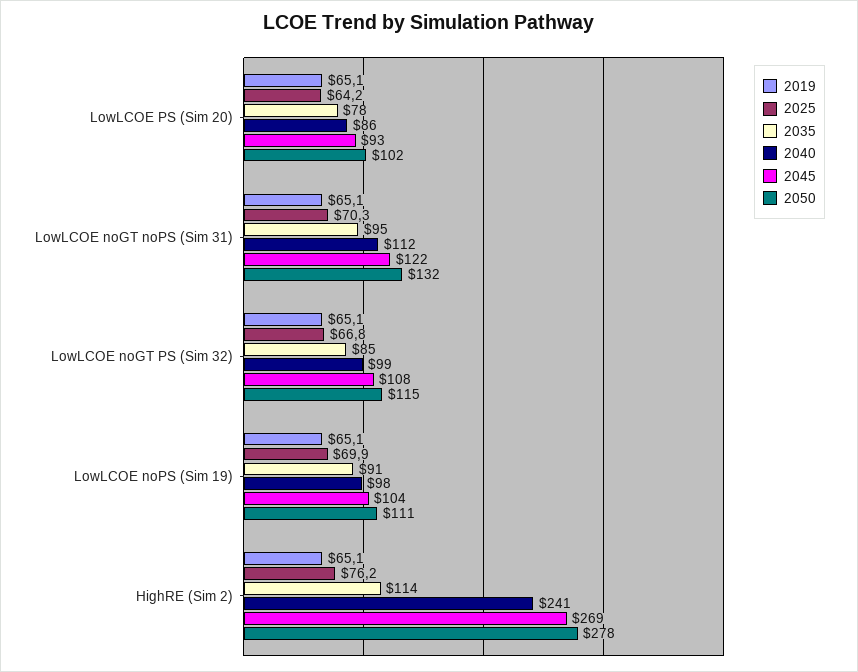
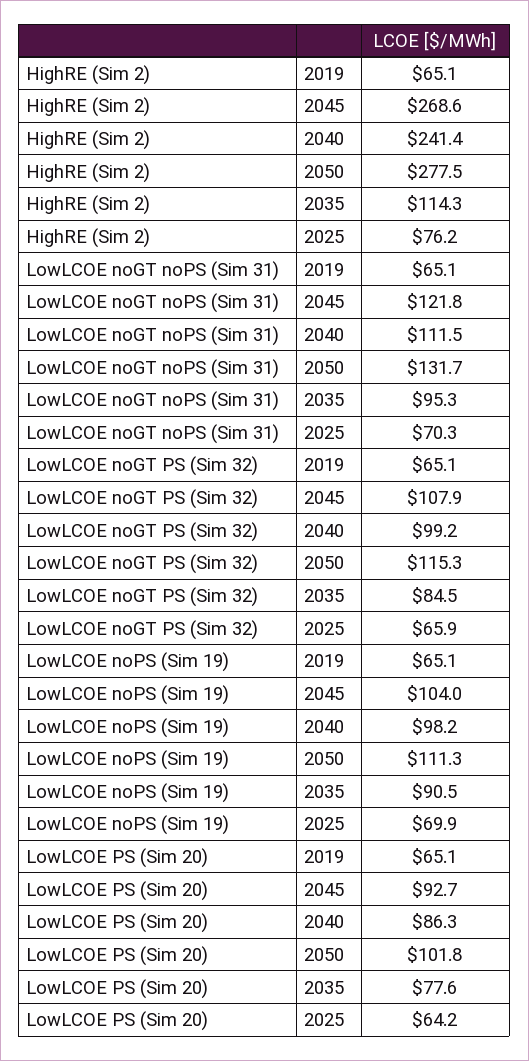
  {
    "2019": {
      "LowLCOE PS (Sim 20)": 65.1,
      "LowLCOE noGT noPS (Sim 31)": 65.1,
      "LowLCOE noGT PS (Sim 32)": 65.1,
      "LowLCOE noPS (Sim 19)": 65.1,
      "HighRE (Sim 2)": 65.1
    },
    "2025": {
      "LowLCOE PS (Sim 20)": 64.2,
      "LowLCOE noGT noPS (Sim 31)": 70.3,
-     "LowLCOE noGT PS (Sim 32)": 66.8,
+     "LowLCOE noGT PS (Sim 32)": 65.9,
      "LowLCOE noPS (Sim 19)": 69.9,
      "HighRE (Sim 2)": 76.2
    },
    "2035": {
      "LowLCOE PS (Sim 20)": 77.6,
      "LowLCOE noGT noPS (Sim 31)": 95.3,
      "LowLCOE noGT PS (Sim 32)": 84.5,
      "LowLCOE noPS (Sim 19)": 90.5,
      "HighRE (Sim 2)": 114.3
    },
    "2040": {
      "LowLCOE PS (Sim 20)": 86.3,
      "LowLCOE noGT noPS (Sim 31)": 111.5,
      "LowLCOE noGT PS (Sim 32)": 99.2,
      "LowLCOE noPS (Sim 19)": 98.2,
      "HighRE (Sim 2)": 241.4
    },
    "2045": {
      "LowLCOE PS (Sim 20)": 92.7,
      "LowLCOE noGT noPS (Sim 31)": 121.8,
      "LowLCOE noGT PS (Sim 32)": 107.9,
      "LowLCOE noPS (Sim 19)": 104,
      "HighRE (Sim 2)": 268.6
    },
    "2050": {
      "LowLCOE PS (Sim 20)": 101.8,
      "LowLCOE noGT noPS (Sim 31)": 131.7,
      "LowLCOE noGT PS (Sim 32)": 115.3,
      "LowLCOE noPS (Sim 19)": 111.3,
      "HighRE (Sim 2)": 277.5
    }
  }

